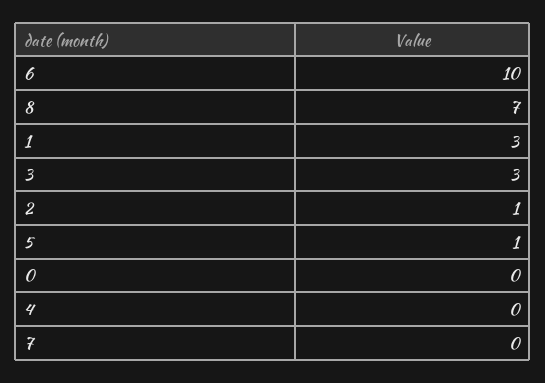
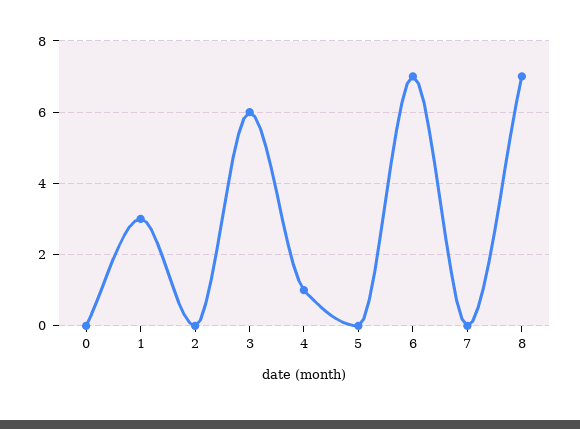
  {
-   "6": 10,
+   "6": 7,
    "8": 7,
    "1": 3,
-   "3": 3,
+   "3": 6,
-   "2": 1,
+   "2": 0,
-   "5": 1,
+   "5": 0,
    "0": 0,
-   "4": 0,
+   "4": 1,
    "7": 0
  }

